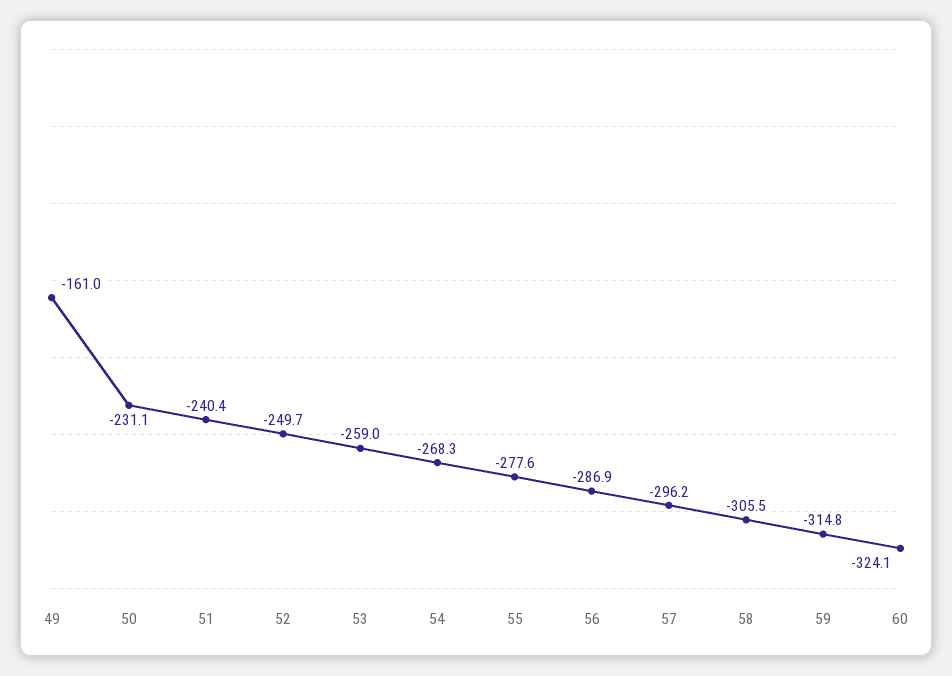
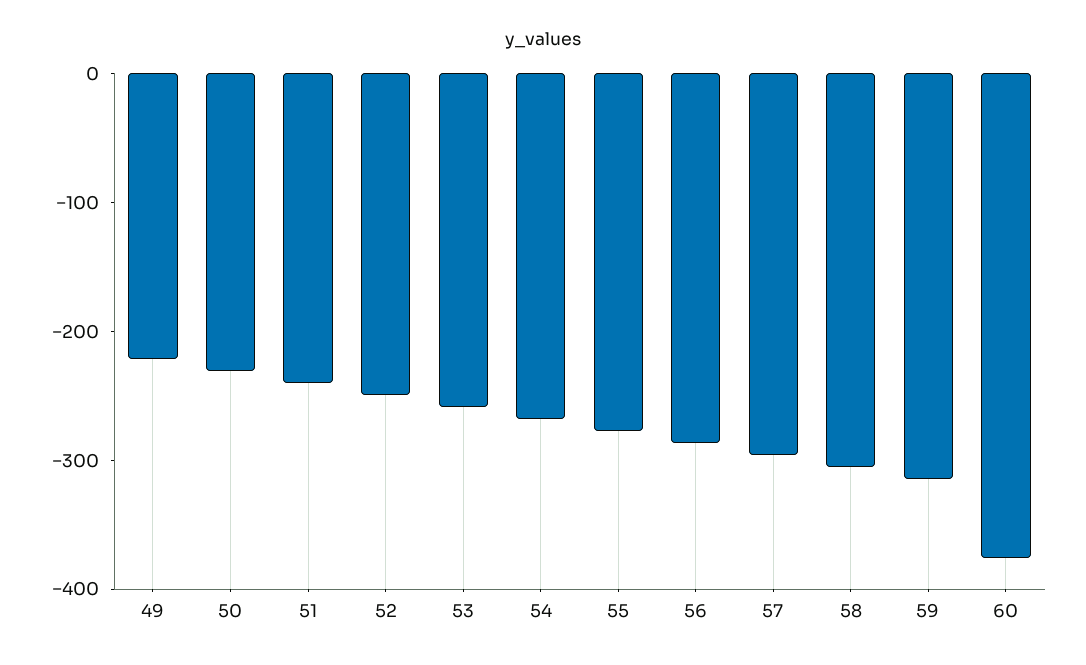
  {
-   "49": -161,
+   "49": -220,
    "50": -231.1,
    "51": -240.4,
    "52": -249.7,
    "53": -259,
    "54": -268.3,
    "55": -277.6,
    "56": -286.9,
    "57": -296.2,
    "58": -305.5,
    "59": -314.8,
-   "60": -324.1
+   "60": -380
  }

